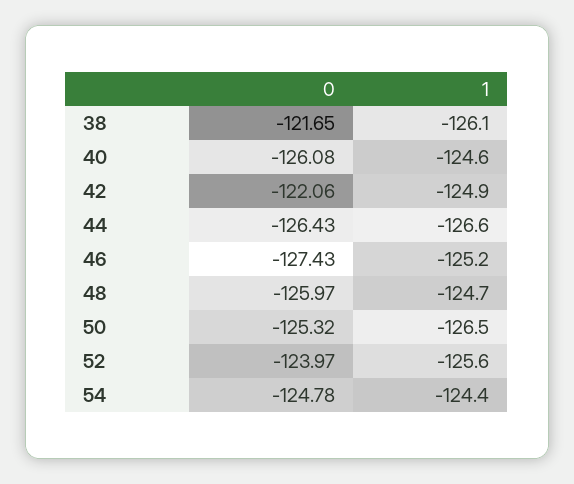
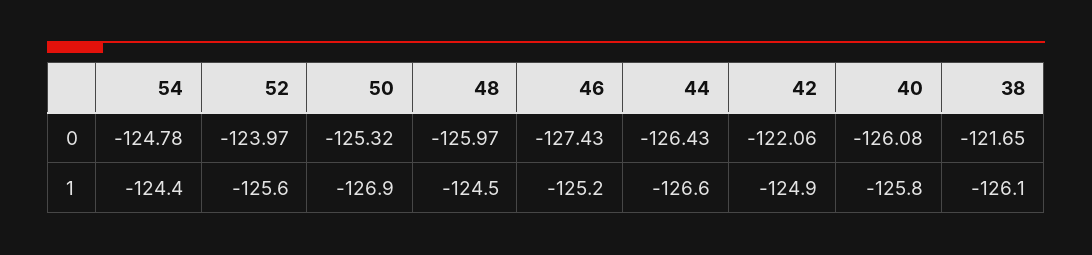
  {
    "0": {
      "38": -121.65,
      "40": -126.08,
      "42": -122.06,
      "44": -126.43,
      "46": -127.43,
      "48": -125.97,
      "50": -125.32,
      "52": -123.97,
      "54": -124.78
    },
    "1": {
      "38": -126.1,
-     "40": -124.6,
+     "40": -125.8,
      "42": -124.9,
      "44": -126.6,
      "46": -125.2,
-     "48": -124.7,
+     "48": -124.5,
-     "50": -126.5,
+     "50": -126.9,
      "52": -125.6,
      "54": -124.4
    }
  }

